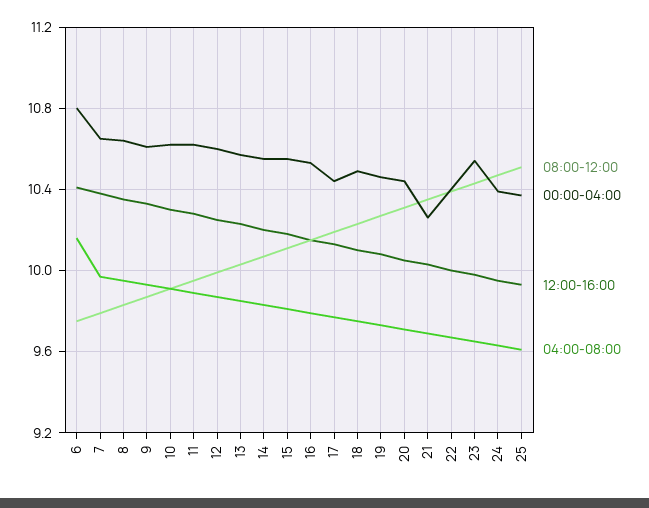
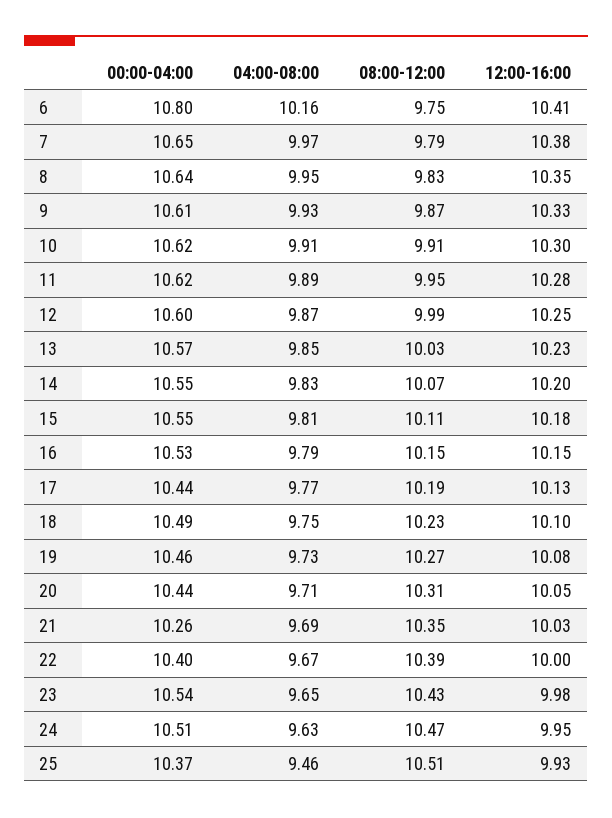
  {
    "08:00-12:00": {
      "6": 9.75,
      "7": 9.79,
      "8": 9.83,
      "9": 9.87,
      "10": 9.91,
      "11": 9.95,
      "12": 9.99,
      "13": 10.03,
      "14": 10.07,
      "15": 10.11,
      "16": 10.15,
      "17": 10.19,
      "18": 10.23,
      "19": 10.27,
      "20": 10.31,
      "21": 10.35,
      "22": 10.39,
      "23": 10.43,
      "24": 10.47,
      "25": 10.51
    },
    "00:00-04:00": {
      "6": 10.8,
      "7": 10.65,
      "8": 10.64,
      "9": 10.61,
      "10": 10.62,
      "11": 10.62,
      "12": 10.6,
      "13": 10.57,
      "14": 10.55,
      "15": 10.55,
      "16": 10.53,
      "17": 10.44,
      "18": 10.49,
      "19": 10.46,
      "20": 10.44,
      "21": 10.26,
      "22": 10.4,
      "23": 10.54,
-     "24": 10.4,
+     "24": 10.51,
      "25": 10.37
    },
    "12:00-16:00": {
      "6": 10.41,
      "7": 10.38,
      "8": 10.35,
      "9": 10.33,
      "10": 10.3,
      "11": 10.28,
      "12": 10.25,
      "13": 10.23,
      "14": 10.2,
      "15": 10.18,
      "16": 10.15,
      "17": 10.13,
      "18": 10.1,
      "19": 10.08,
      "20": 10.05,
      "21": 10.03,
      "22": 10,
      "23": 9.98,
      "24": 9.95,
      "25": 9.93
    },
    "04:00-08:00": {
      "6": 10.16,
      "7": 9.97,
      "8": 9.95,
      "9": 9.93,
      "10": 9.91,
      "11": 9.89,
      "12": 9.87,
      "13": 9.85,
      "14": 9.83,
      "15": 9.81,
      "16": 9.79,
      "17": 9.77,
      "18": 9.75,
      "19": 9.73,
      "20": 9.71,
      "21": 9.69,
      "22": 9.67,
      "23": 9.65,
      "24": 9.63,
-     "25": 9.6
+     "25": 9.46
    }
  }

